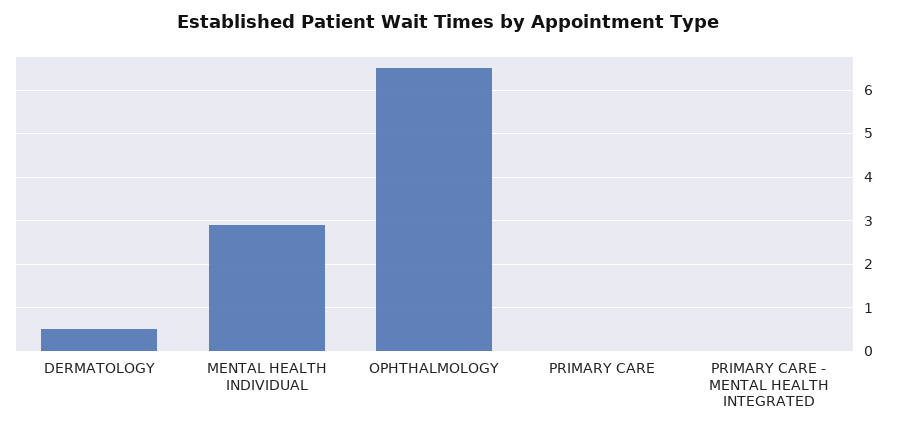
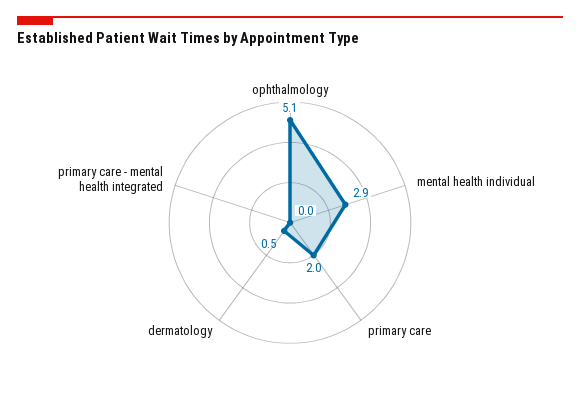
  {
    "DERMATOLOGY": 0.5,
    "MENTAL HEALTH INDIVIDUAL": 2.9,
-   "OPHTHALMOLOGY": 6.5,
+   "OPHTHALMOLOGY": 5.1,
-   "PRIMARY CARE": 0,
+   "PRIMARY CARE": 2,
    "PRIMARY CARE - MENTAL HEALTH INTEGRATED": 0
  }

